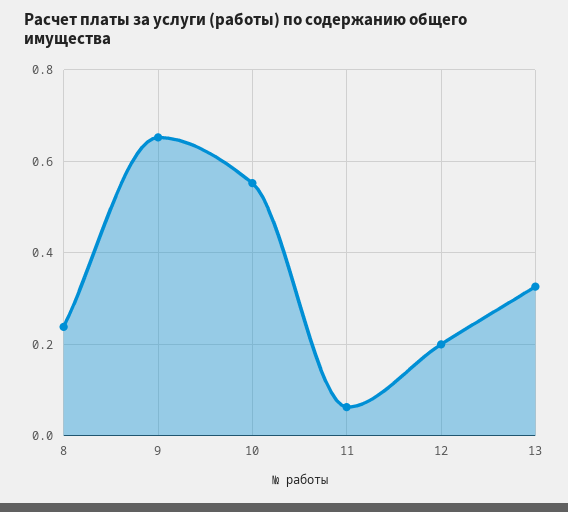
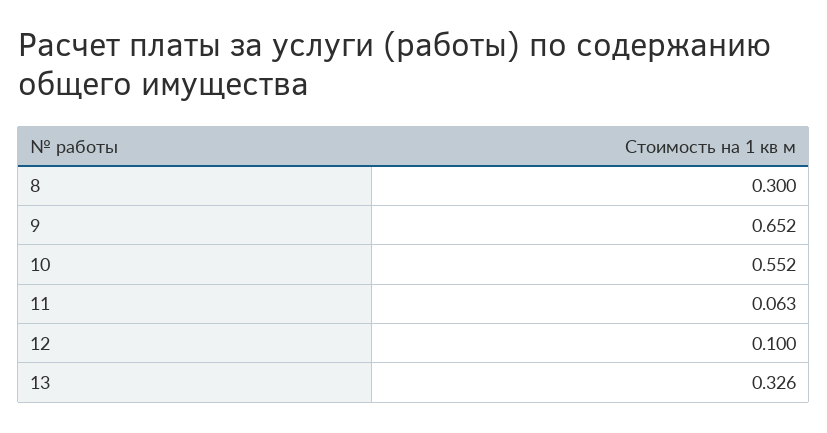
  {
-   "8": 0.24,
+   "8": 0.3,
    "9": 0.652,
    "10": 0.552,
    "11": 0.063,
-   "12": 0.2,
+   "12": 0.1,
    "13": 0.326
  }

